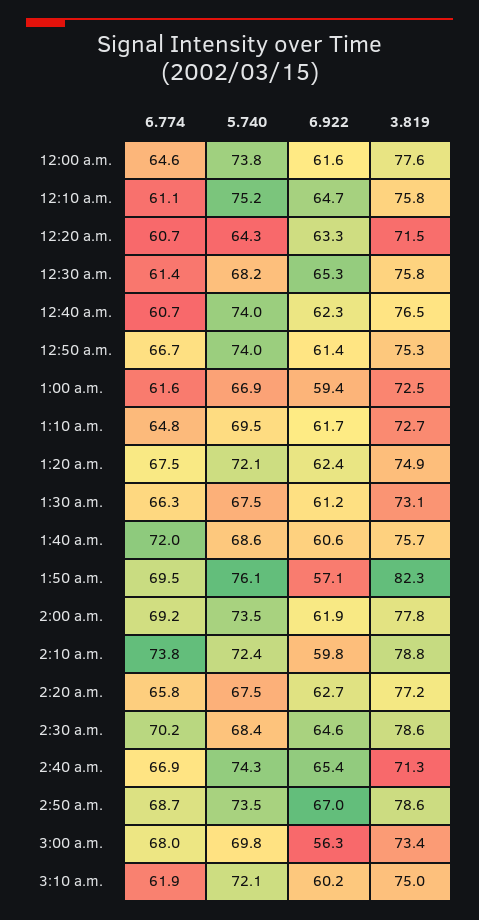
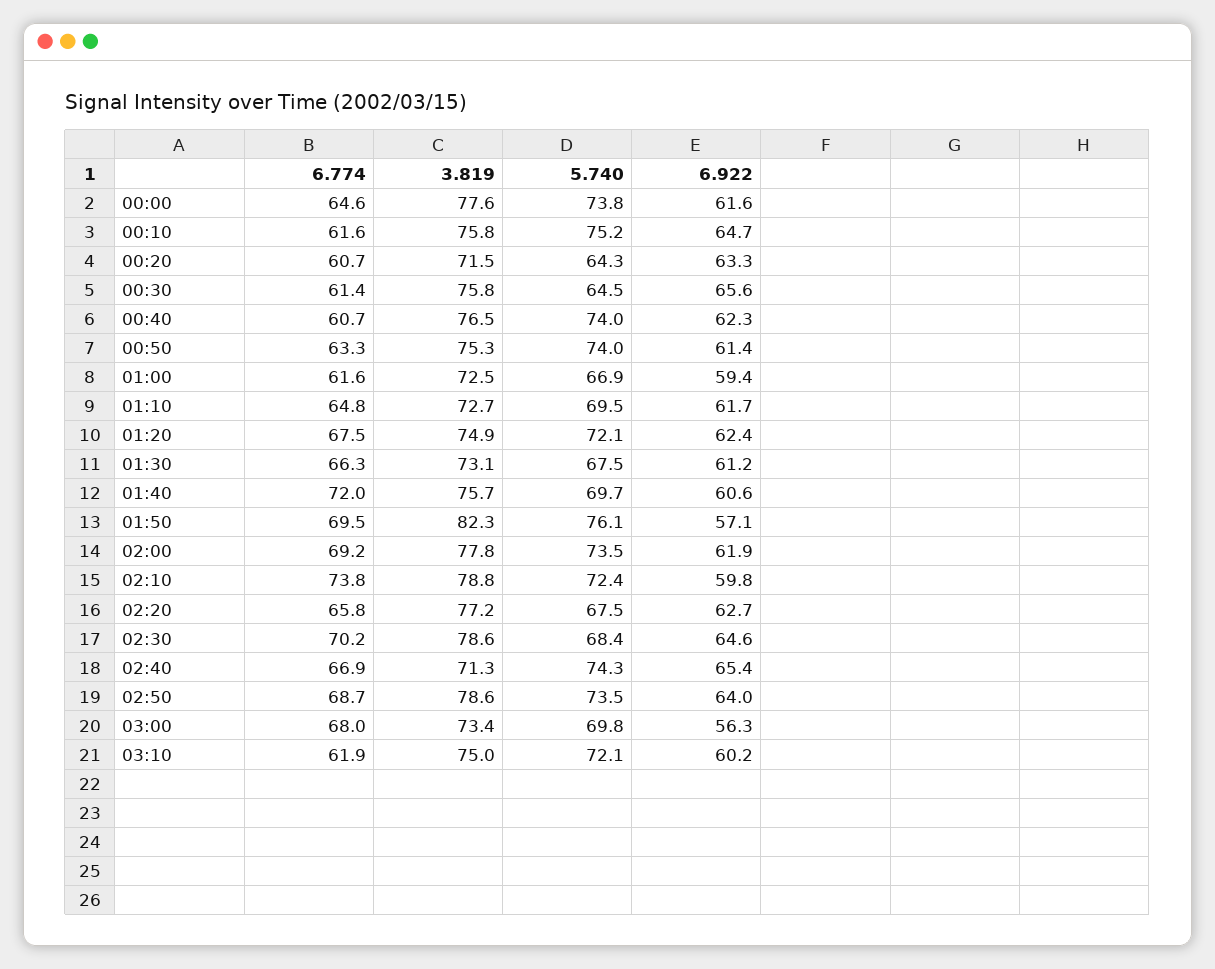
  {
    "6.774": {
      "12:00 a.m.": 64.6,
-     "12:10 a.m.": 61.1,
+     "12:10 a.m.": 61.6,
      "12:20 a.m.": 60.7,
      "12:30 a.m.": 61.4,
      "12:40 a.m.": 60.7,
-     "12:50 a.m.": 66.7,
+     "12:50 a.m.": 63.3,
      "1:00 a.m.": 61.6,
      "1:10 a.m.": 64.8,
      "1:20 a.m.": 67.5,
      "1:30 a.m.": 66.3,
      "1:40 a.m.": 72,
      "1:50 a.m.": 69.5,
      "2:00 a.m.": 69.2,
      "2:10 a.m.": 73.8,
      "2:20 a.m.": 65.8,
      "2:30 a.m.": 70.2,
      "2:40 a.m.": 66.9,
      "2:50 a.m.": 68.7,
      "3:00 a.m.": 68,
      "3:10 a.m.": 61.9
    },
    "5.740": {
      "12:00 a.m.": 73.8,
      "12:10 a.m.": 75.2,
      "12:20 a.m.": 64.3,
-     "12:30 a.m.": 68.2,
+     "12:30 a.m.": 64.5,
      "12:40 a.m.": 74,
      "12:50 a.m.": 74,
      "1:00 a.m.": 66.9,
      "1:10 a.m.": 69.5,
      "1:20 a.m.": 72.1,
      "1:30 a.m.": 67.5,
-     "1:40 a.m.": 68.6,
+     "1:40 a.m.": 69.7,
      "1:50 a.m.": 76.1,
      "2:00 a.m.": 73.5,
      "2:10 a.m.": 72.4,
      "2:20 a.m.": 67.5,
      "2:30 a.m.": 68.4,
      "2:40 a.m.": 74.3,
      "2:50 a.m.": 73.5,
      "3:00 a.m.": 69.8,
      "3:10 a.m.": 72.1
    },
    "6.922": {
      "12:00 a.m.": 61.6,
      "12:10 a.m.": 64.7,
      "12:20 a.m.": 63.3,
-     "12:30 a.m.": 65.3,
+     "12:30 a.m.": 65.6,
      "12:40 a.m.": 62.3,
      "12:50 a.m.": 61.4,
      "1:00 a.m.": 59.4,
      "1:10 a.m.": 61.7,
      "1:20 a.m.": 62.4,
      "1:30 a.m.": 61.2,
      "1:40 a.m.": 60.6,
      "1:50 a.m.": 57.1,
      "2:00 a.m.": 61.9,
      "2:10 a.m.": 59.8,
      "2:20 a.m.": 62.7,
      "2:30 a.m.": 64.6,
      "2:40 a.m.": 65.4,
-     "2:50 a.m.": 67,
+     "2:50 a.m.": 64,
      "3:00 a.m.": 56.3,
      "3:10 a.m.": 60.2
    },
    "3.819": {
      "12:00 a.m.": 77.6,
      "12:10 a.m.": 75.8,
      "12:20 a.m.": 71.5,
      "12:30 a.m.": 75.8,
      "12:40 a.m.": 76.5,
      "12:50 a.m.": 75.3,
      "1:00 a.m.": 72.5,
      "1:10 a.m.": 72.7,
      "1:20 a.m.": 74.9,
      "1:30 a.m.": 73.1,
      "1:40 a.m.": 75.7,
      "1:50 a.m.": 82.3,
      "2:00 a.m.": 77.8,
      "2:10 a.m.": 78.8,
      "2:20 a.m.": 77.2,
      "2:30 a.m.": 78.6,
      "2:40 a.m.": 71.3,
      "2:50 a.m.": 78.6,
      "3:00 a.m.": 73.4,
      "3:10 a.m.": 75
    }
  }

